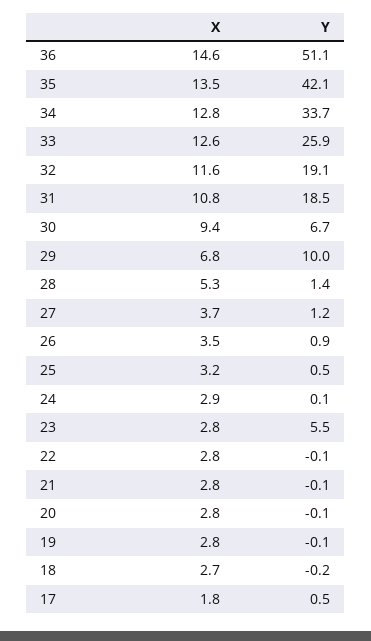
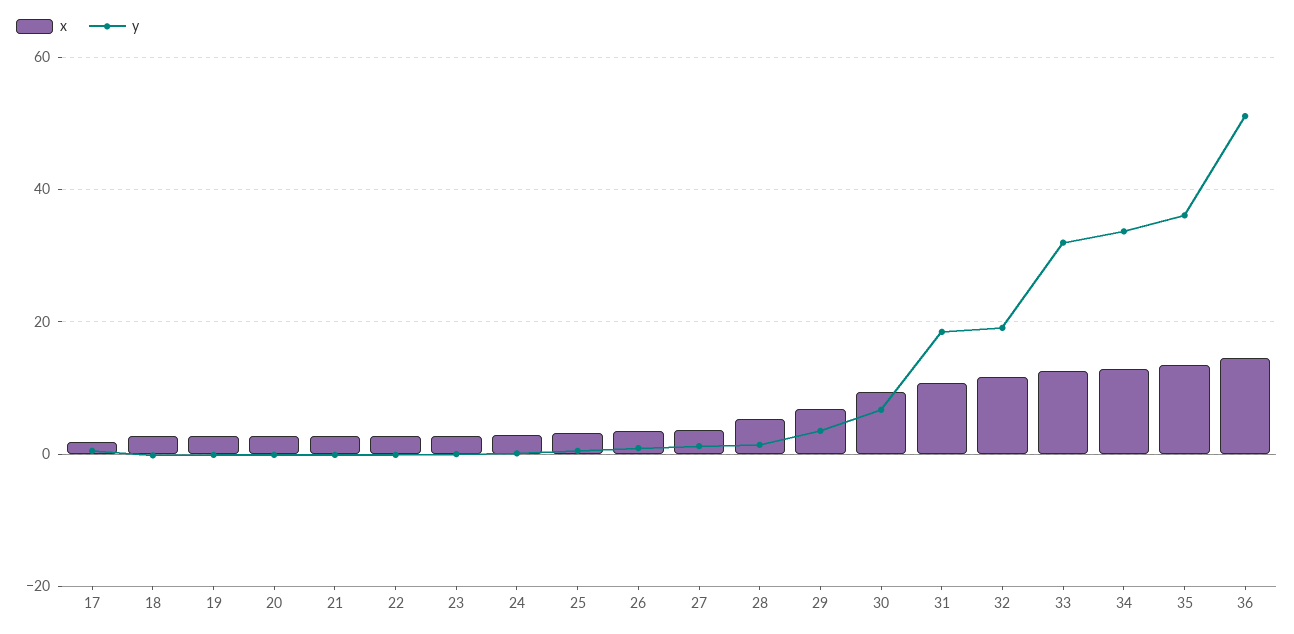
  {
    "X": {
      "36": 14.6,
      "35": 13.5,
      "34": 12.8,
      "33": 12.6,
      "32": 11.6,
      "31": 10.8,
      "30": 9.4,
      "29": 6.8,
      "28": 5.3,
      "27": 3.7,
      "26": 3.5,
      "25": 3.2,
      "24": 2.9,
      "23": 2.8,
      "22": 2.8,
      "21": 2.8,
      "20": 2.8,
      "19": 2.8,
      "18": 2.7,
      "17": 1.8
    },
    "Y": {
      "36": 51.1,
-     "35": 42.1,
+     "35": 36,
      "34": 33.7,
-     "33": 25.9,
+     "33": 32,
      "32": 19.1,
      "31": 18.5,
      "30": 6.7,
-     "29": 10,
+     "29": 4,
      "28": 1.4,
      "27": 1.2,
      "26": 0.9,
      "25": 0.5,
      "24": 0.1,
-     "23": 5.5,
+     "23": 0,
      "22": -0.1,
      "21": -0.1,
      "20": -0.1,
      "19": -0.1,
      "18": -0.2,
      "17": 0.5
    }
  }

